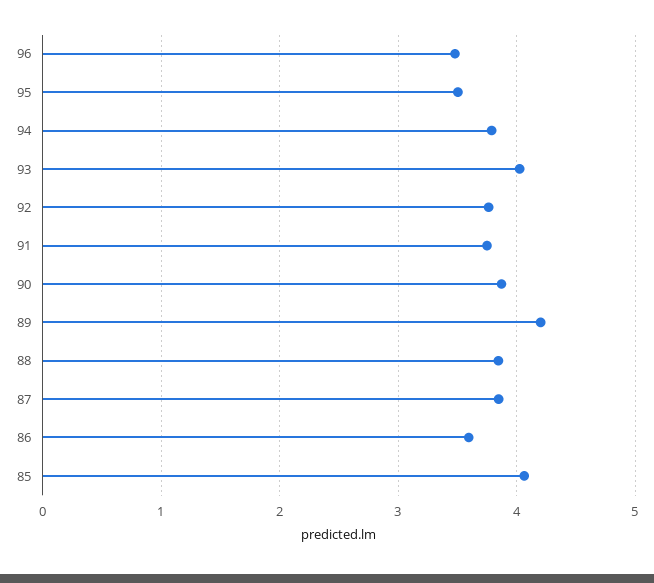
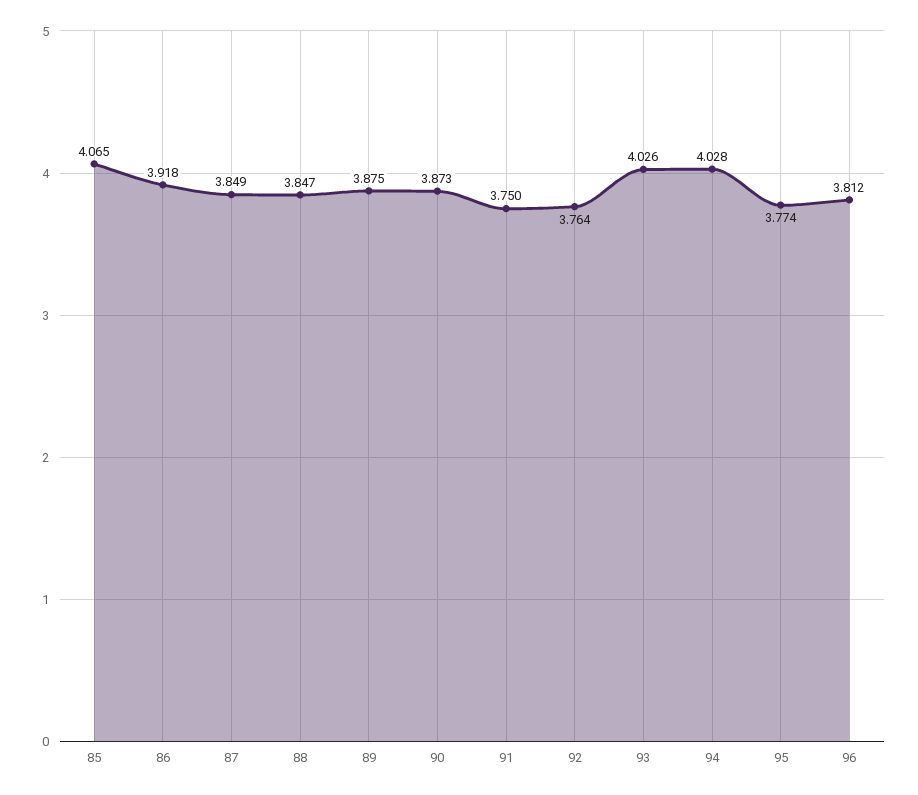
  {
-   "96": 3.5,
+   "96": 3.812,
-   "95": 3.5,
+   "95": 3.774,
-   "94": 3.8,
+   "94": 4.028,
    "93": 4.026,
    "92": 3.764,
    "91": 3.75,
    "90": 3.873,
-   "89": 4.2,
+   "89": 3.875,
    "88": 3.847,
    "87": 3.849,
-   "86": 3.6,
+   "86": 3.918,
    "85": 4.065
  }

